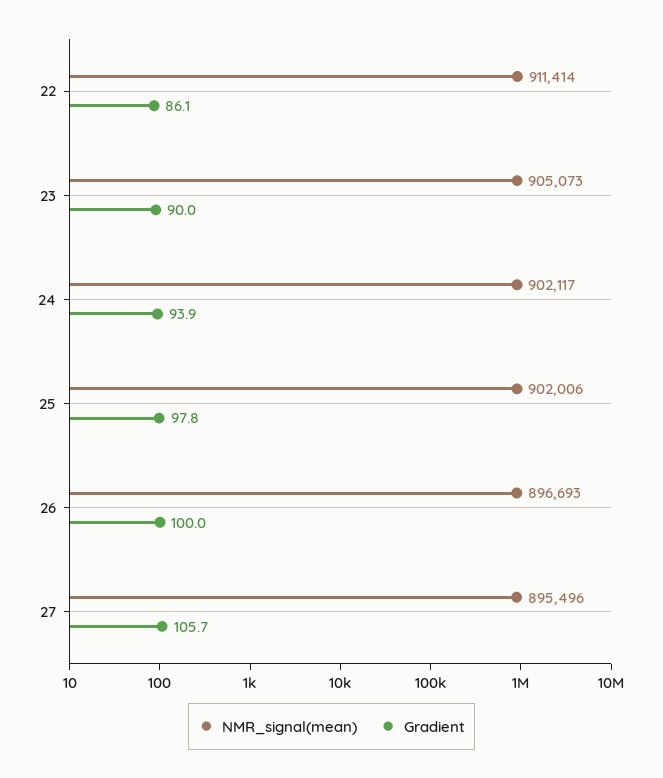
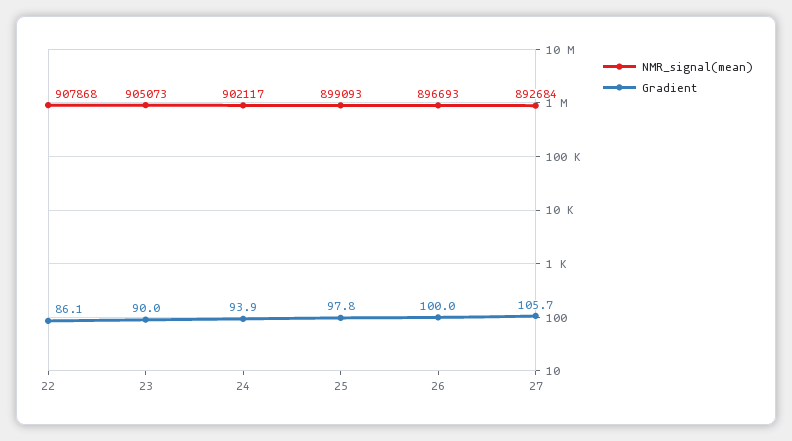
  {
    "NMR_signal(mean)": {
-     "22": 911414,
+     "22": 907868,
      "23": 905073,
      "24": 902117,
-     "25": 902006,
+     "25": 899093,
      "26": 896693,
-     "27": 895496
+     "27": 892684
    },
    "Gradient": {
      "22": 86.1,
      "23": 90,
      "24": 93.9,
      "25": 97.8,
      "26": 100,
      "27": 105.7
    }
  }

